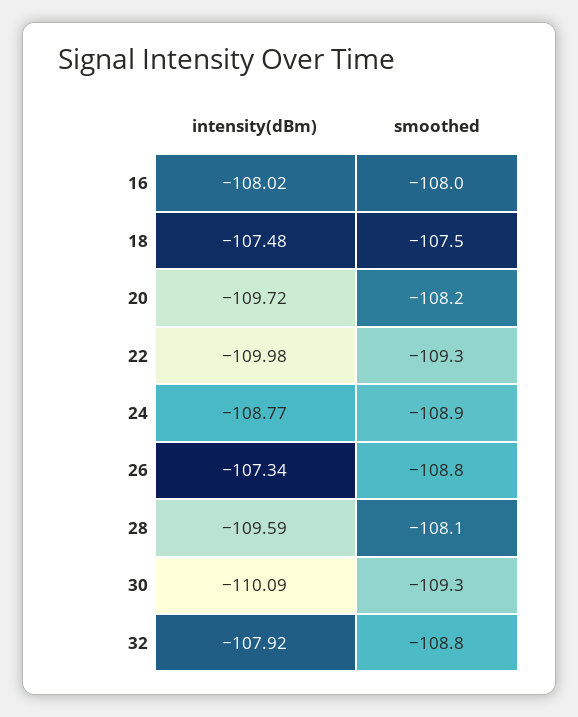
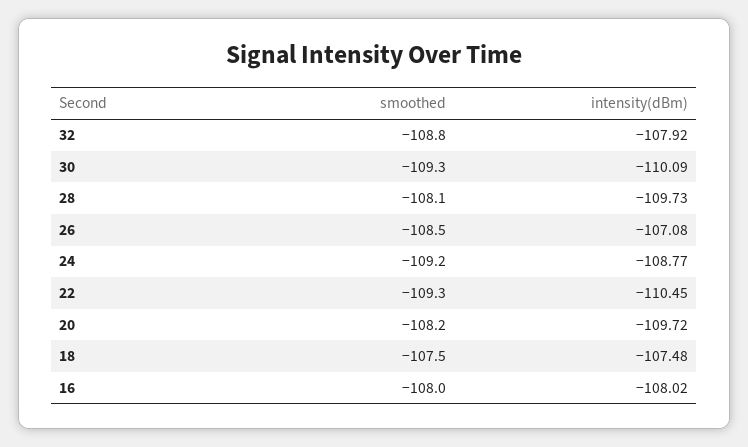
  {
    "intensity(dBm)": {
      "16": -108.02,
      "18": -107.48,
      "20": -109.72,
-     "22": -109.98,
+     "22": -110.45,
      "24": -108.77,
-     "26": -107.34,
+     "26": -107.08,
-     "28": -109.59,
+     "28": -109.73,
      "30": -110.09,
      "32": -107.92
    },
    "smoothed": {
      "16": -108,
      "18": -107.5,
      "20": -108.2,
      "22": -109.3,
-     "24": -108.9,
+     "24": -109.2,
-     "26": -108.8,
+     "26": -108.5,
      "28": -108.1,
      "30": -109.3,
      "32": -108.8
    }
  }

